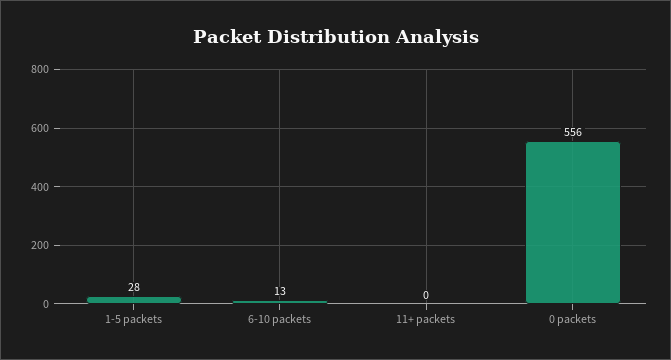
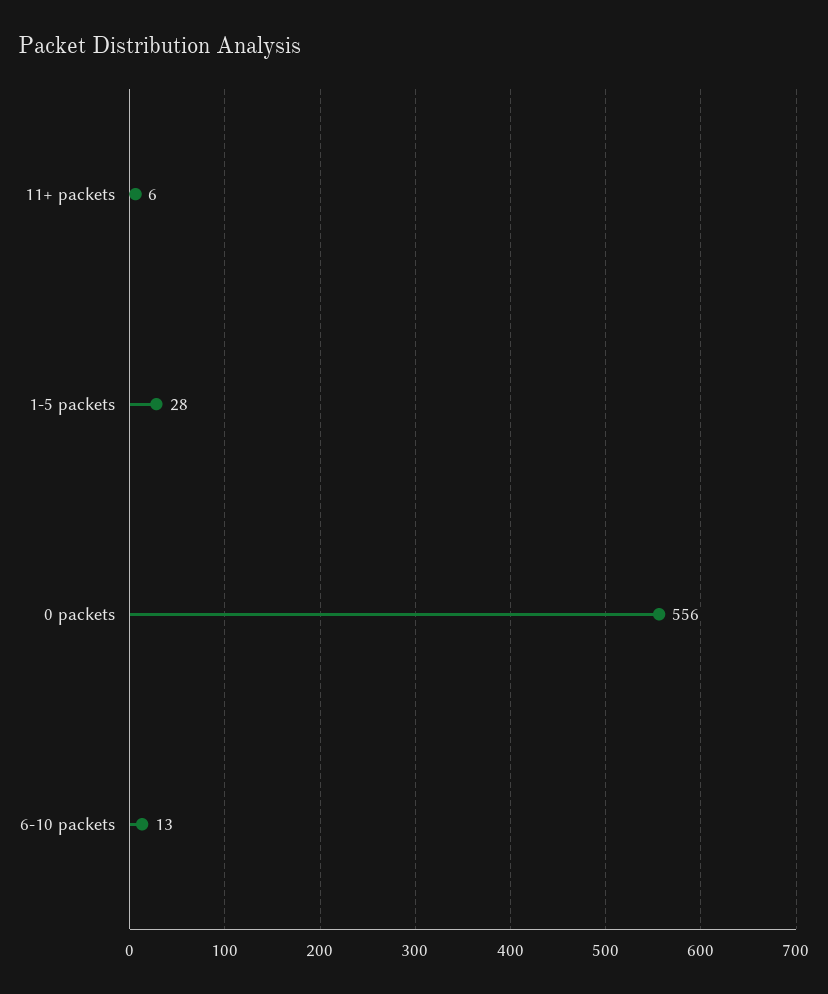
  {
    "1-5 packets": 28,
    "6-10 packets": 13,
-   "11+ packets": 0,
+   "11+ packets": 6,
    "0 packets": 556
  }

